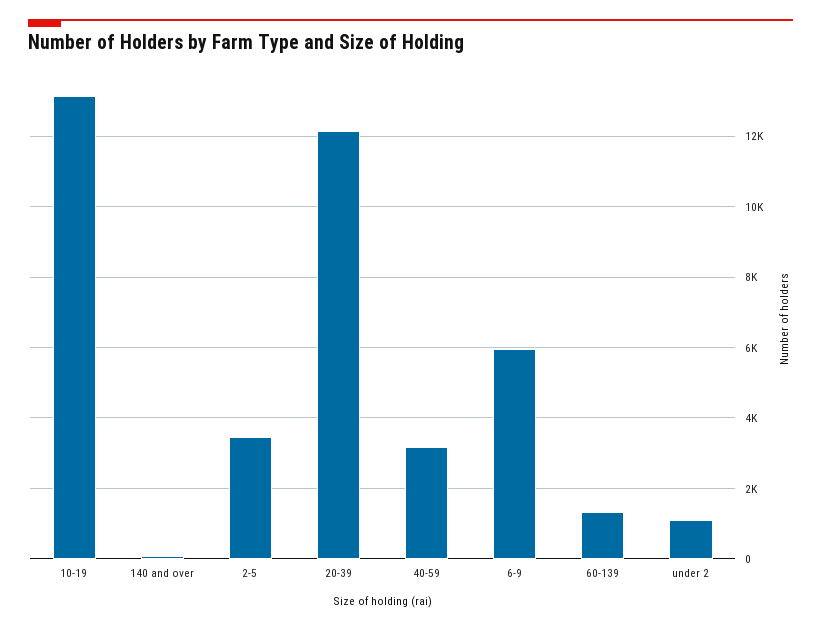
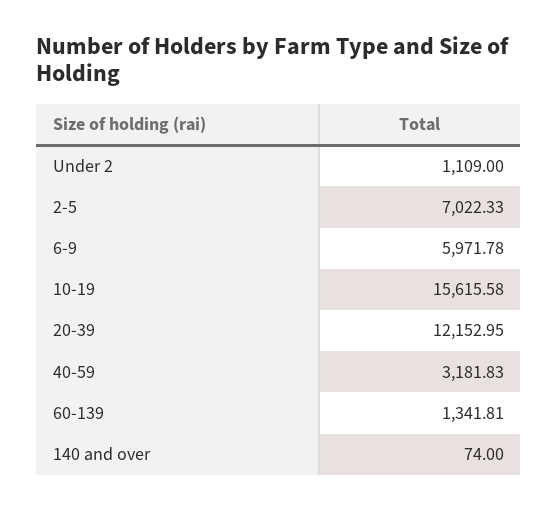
  {
-   "10-19": 13200,
+   "10-19": 15615.58,
    "140 and over": 74,
-   "2-5": 3400,
+   "2-5": 7022.33,
    "20-39": 12152.95,
    "40-59": 3181.83,
    "6-9": 5971.78,
    "60-139": 1341.81,
    "under 2": 1109
  }

